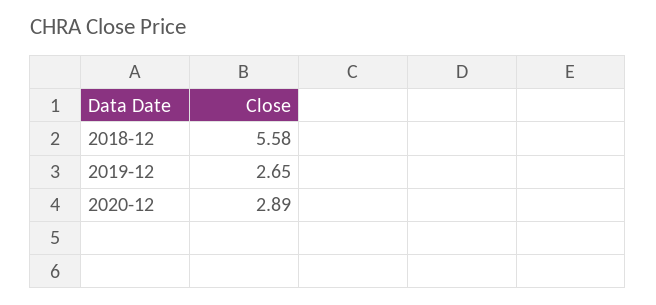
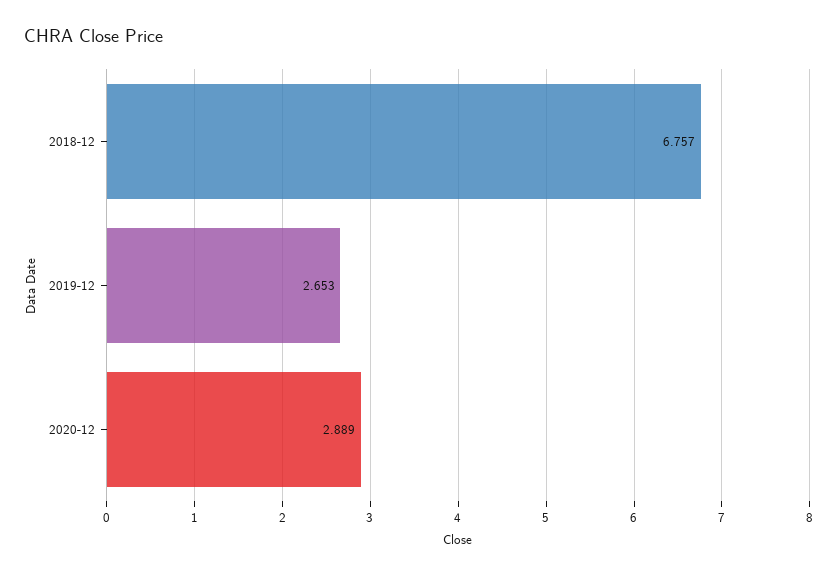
  {
-   "2018-12": 5.58,
+   "2018-12": 6.757,
    "2019-12": 2.653,
    "2020-12": 2.889
  }

